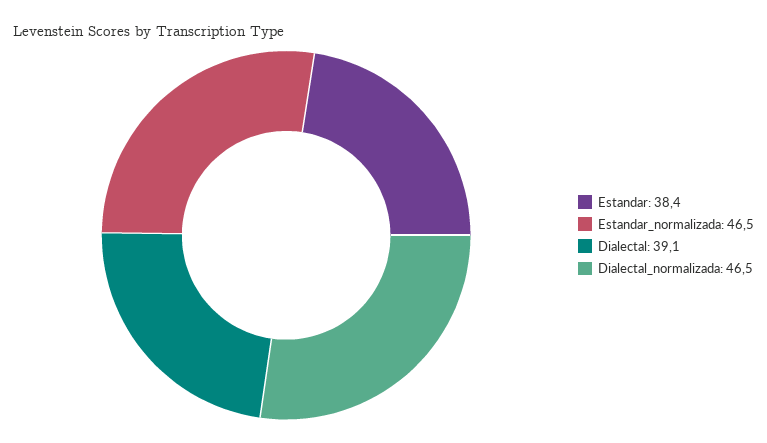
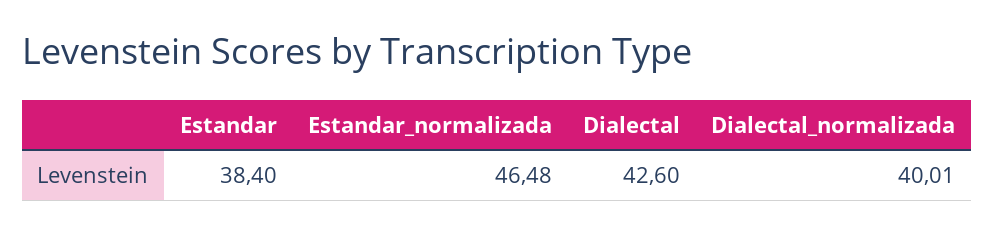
  {
    "Estandar": 38.4,
    "Estandar_normalizada": 46.48,
-   "Dialectal": 39.1,
+   "Dialectal": 42.6,
-   "Dialectal_normalizada": 46.5
+   "Dialectal_normalizada": 40.01
  }

